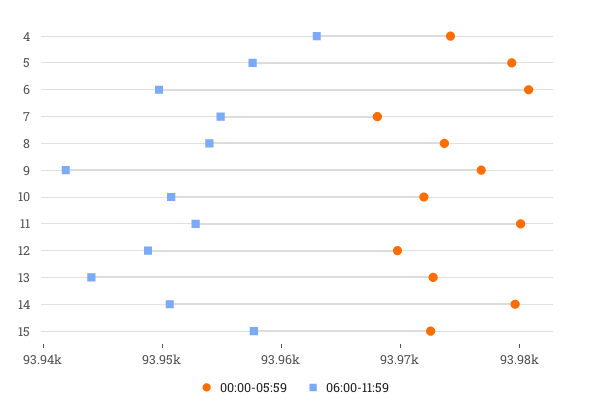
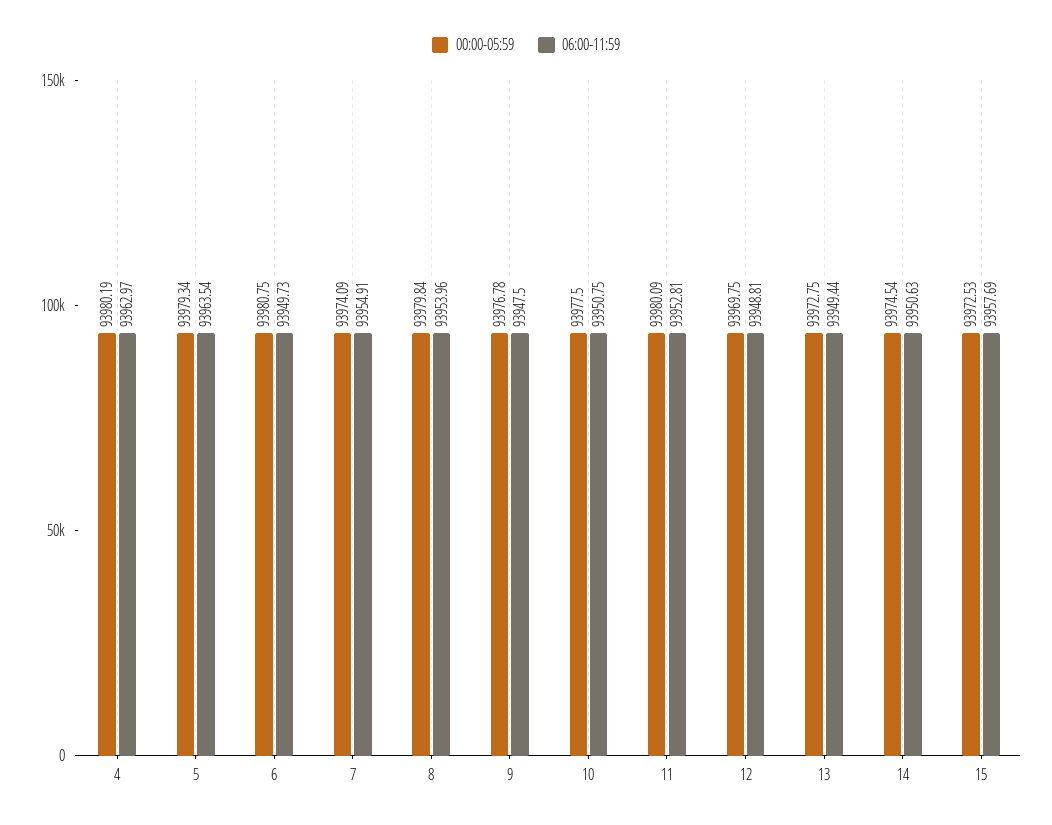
  {
    "00:00-05:59": {
-     "4": 93974,
+     "4": 93980.19,
      "5": 93979.34,
      "6": 93980.75,
-     "7": 93968,
+     "7": 93974.09,
-     "8": 93974,
+     "8": 93979.84,
      "9": 93976.78,
-     "10": 93972,
+     "10": 93977.5,
      "11": 93980.09,
      "12": 93969.75,
      "13": 93972.75,
-     "14": 93980,
+     "14": 93974.54,
      "15": 93972.53
    },
    "06:00-11:59": {
      "4": 93962.97,
-     "5": 93958,
+     "5": 93963.54,
      "6": 93949.73,
      "7": 93954.91,
      "8": 93953.96,
-     "9": 93942,
+     "9": 93947.5,
      "10": 93950.75,
      "11": 93952.81,
      "12": 93948.81,
-     "13": 93944,
+     "13": 93949.44,
      "14": 93950.63,
      "15": 93957.69
    }
  }

